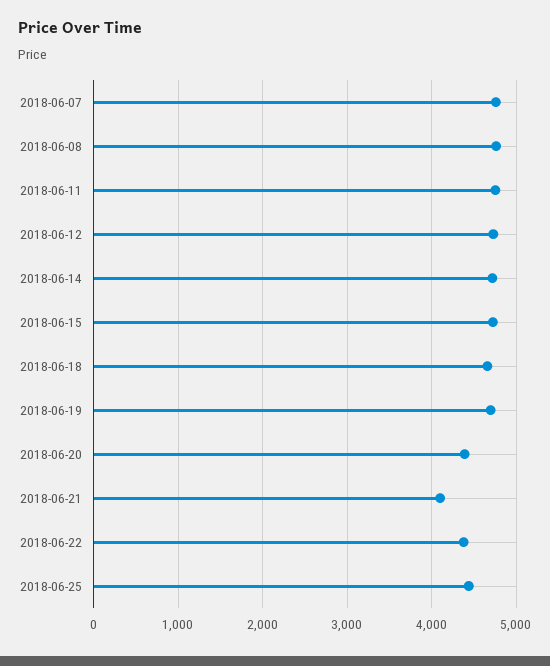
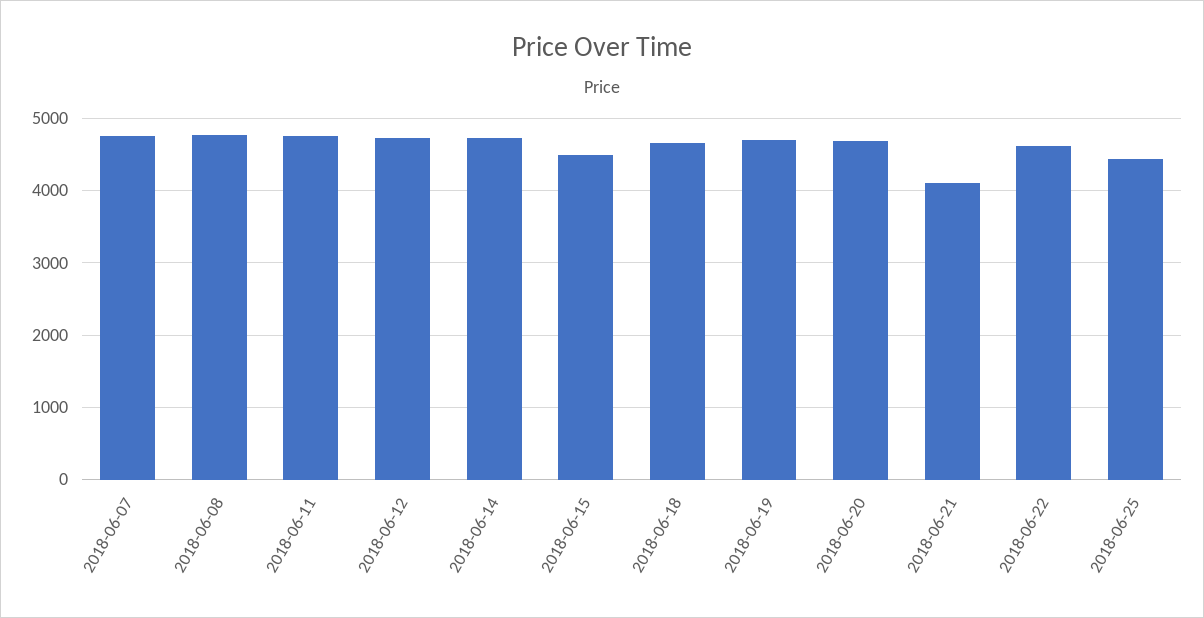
  {
    "2018-06-07": 4800,
    "2018-06-08": 4800,
    "2018-06-11": 4800,
    "2018-06-12": 4700,
    "2018-06-14": 4700,
-   "2018-06-15": 4700,
+   "2018-06-15": 4500,
    "2018-06-18": 4700,
    "2018-06-19": 4700,
-   "2018-06-20": 4400,
+   "2018-06-20": 4700,
    "2018-06-21": 4100,
-   "2018-06-22": 4400,
+   "2018-06-22": 4600,
    "2018-06-25": 4400
  }

